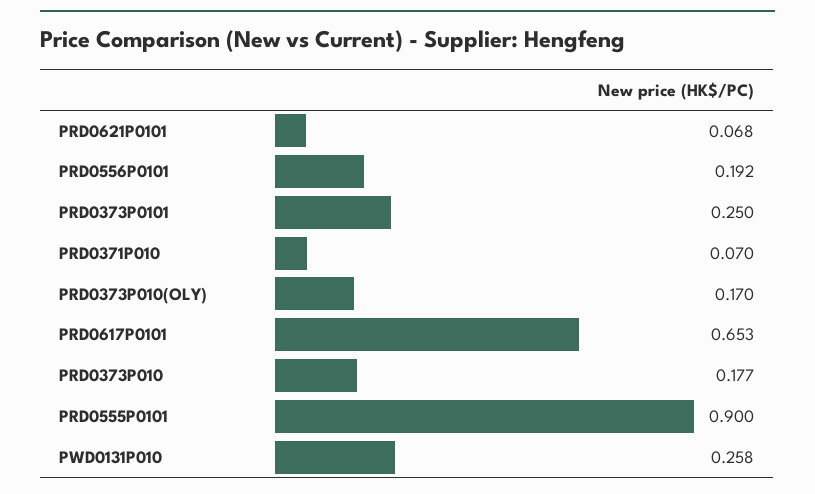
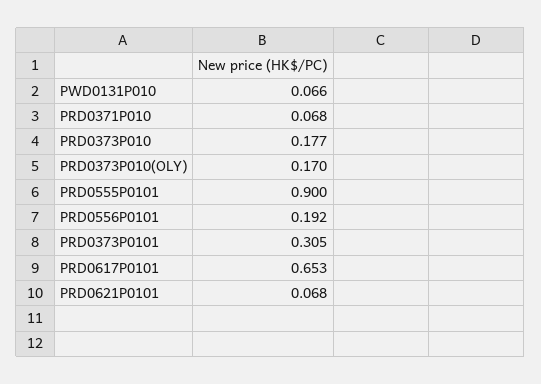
  {
    "PRD0621P0101": 0.068,
    "PRD0556P0101": 0.192,
-   "PRD0373P0101": 0.25,
+   "PRD0373P0101": 0.305,
-   "PRD0371P010": 0.07,
+   "PRD0371P010": 0.068,
    "PRD0373P010(OLY)": 0.17,
    "PRD0617P0101": 0.653,
    "PRD0373P010": 0.177,
    "PRD0555P0101": 0.9,
-   "PWD0131P010": 0.258
+   "PWD0131P010": 0.066
  }

